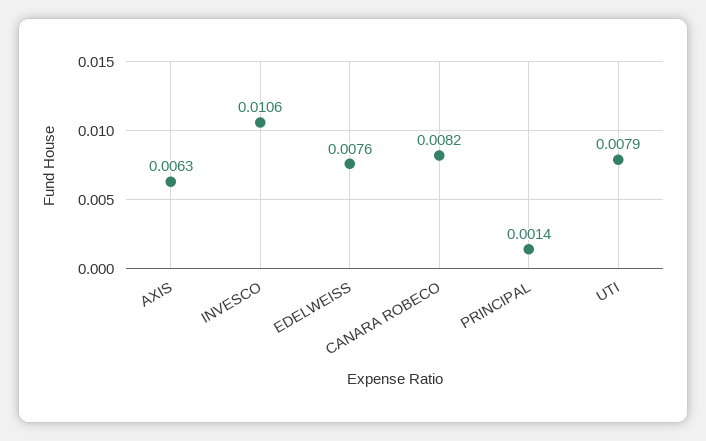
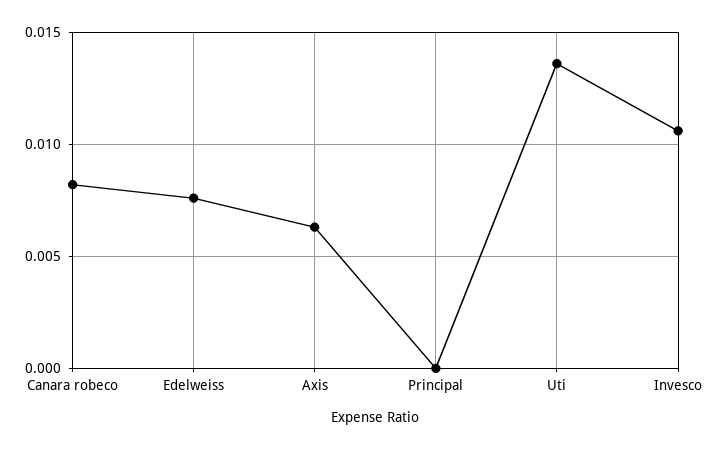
  {
    "AXIS": 0.0063,
    "INVESCO": 0.0106,
    "EDELWEISS": 0.0076,
    "CANARA ROBECO": 0.0082,
-   "PRINCIPAL": 0.0014,
+   "PRINCIPAL": 0,
-   "UTI": 0.0079
+   "UTI": 0.0135
  }

